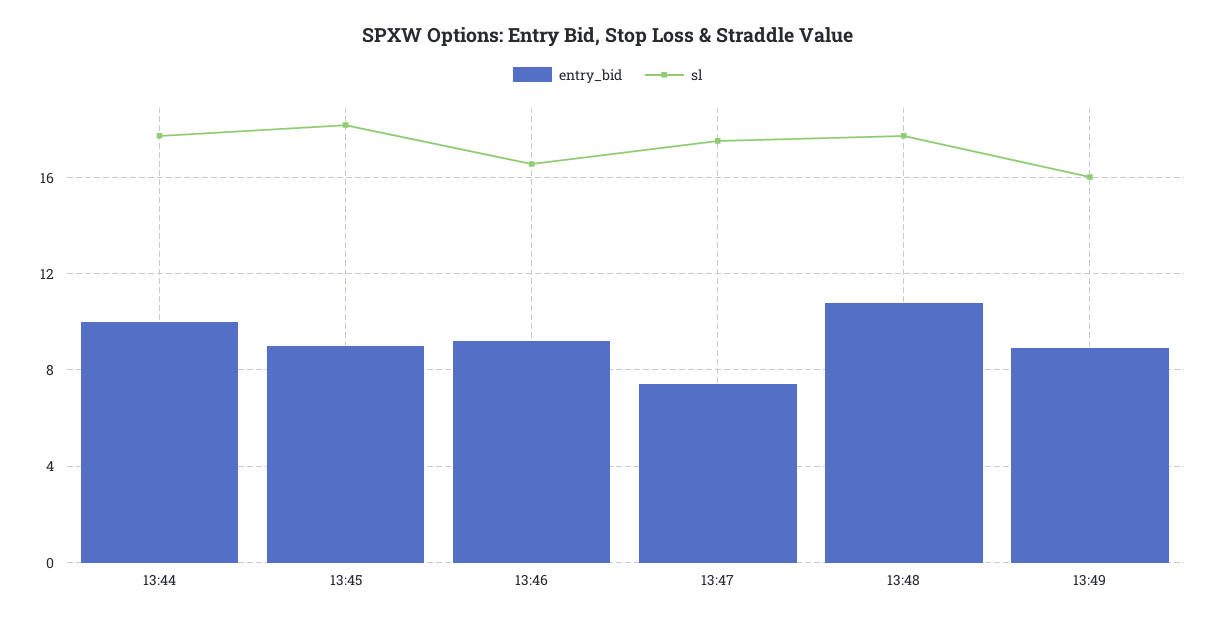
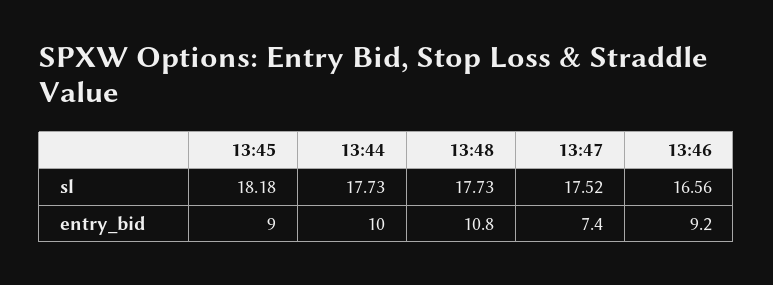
  {
    "entry_bid": {
      "13:44": 10,
      "13:45": 9,
      "13:46": 9.2,
      "13:47": 7.4,
-     "13:48": 10.8,
+     "13:48": 10.8
-     "13:49": 9
    },
    "sl": {
      "13:44": 17.73,
      "13:45": 18.18,
      "13:46": 16.56,
      "13:47": 17.52,
-     "13:48": 17.73,
+     "13:48": 17.73
-     "13:49": 16
    }
  }

